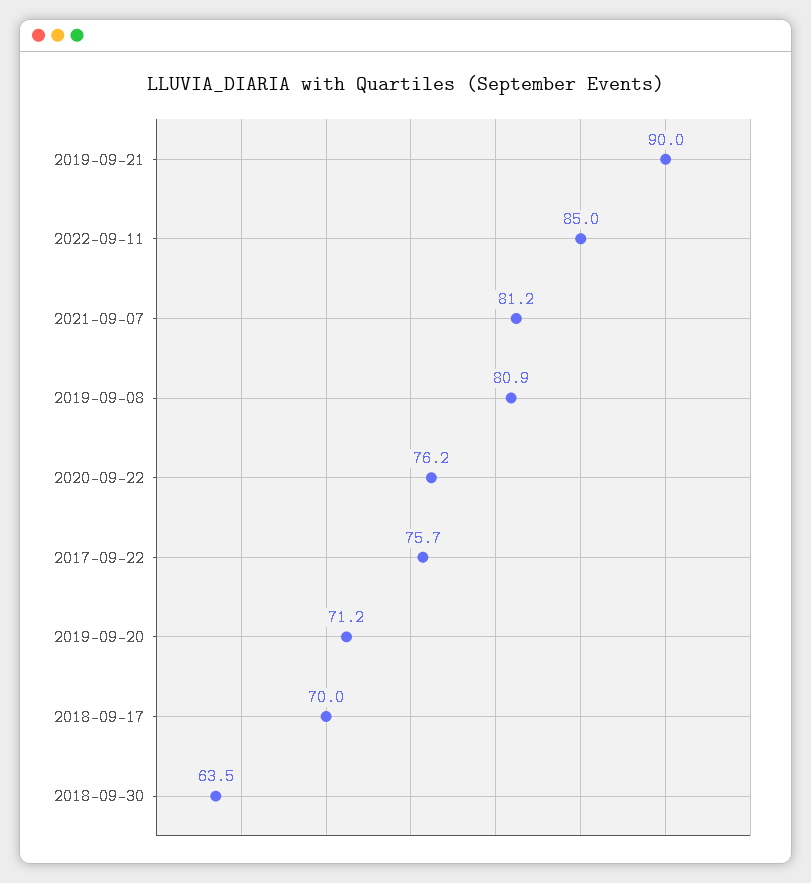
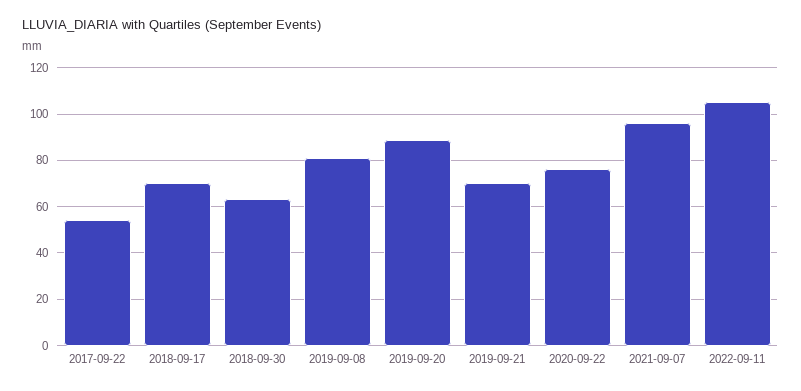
  {
-   "2019-09-21": 90,
+   "2019-09-21": 70,
-   "2022-09-11": 85,
+   "2022-09-11": 105,
-   "2021-09-07": 81.2,
+   "2021-09-07": 95,
    "2019-09-08": 80.9,
    "2020-09-22": 76.2,
-   "2017-09-22": 75.7,
+   "2017-09-22": 55,
-   "2019-09-20": 71.2,
+   "2019-09-20": 90,
    "2018-09-17": 70,
    "2018-09-30": 63.5
  }

